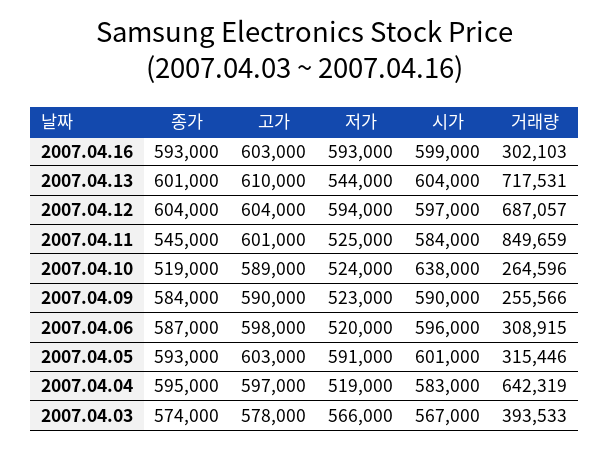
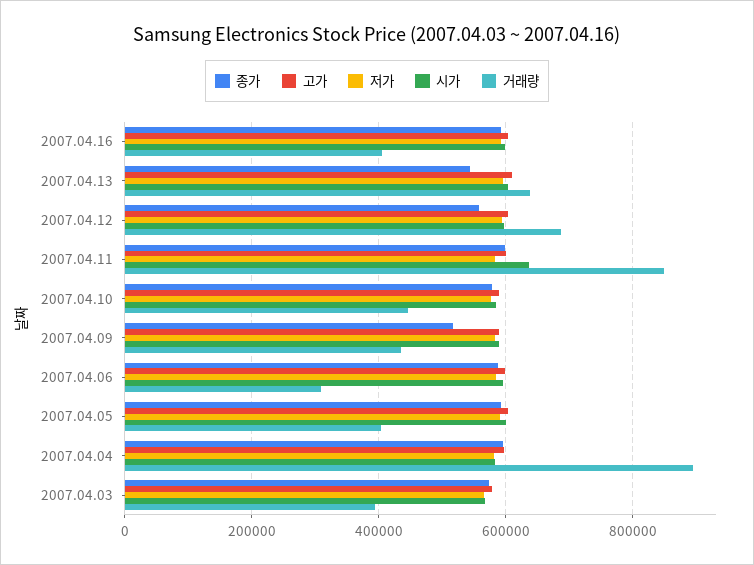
  {
    "종가": {
      "2007.04.16": 593000,
-     "2007.04.13": 601000,
+     "2007.04.13": 540000,
-     "2007.04.12": 604000,
+     "2007.04.12": 560000,
-     "2007.04.11": 545000,
+     "2007.04.11": 600000,
-     "2007.04.10": 519000,
+     "2007.04.10": 580000,
-     "2007.04.09": 584000,
+     "2007.04.09": 520000,
      "2007.04.06": 587000,
      "2007.04.05": 593000,
      "2007.04.04": 595000,
      "2007.04.03": 574000
    },
    "고가": {
      "2007.04.16": 603000,
      "2007.04.13": 610000,
      "2007.04.12": 604000,
      "2007.04.11": 601000,
      "2007.04.10": 589000,
      "2007.04.09": 590000,
      "2007.04.06": 598000,
      "2007.04.05": 603000,
      "2007.04.04": 597000,
      "2007.04.03": 578000
    },
    "저가": {
      "2007.04.16": 593000,
-     "2007.04.13": 544000,
+     "2007.04.13": 600000,
      "2007.04.12": 594000,
-     "2007.04.11": 525000,
+     "2007.04.11": 580000,
-     "2007.04.10": 524000,
+     "2007.04.10": 580000,
-     "2007.04.09": 523000,
+     "2007.04.09": 580000,
-     "2007.04.06": 520000,
+     "2007.04.06": 580000,
      "2007.04.05": 591000,
-     "2007.04.04": 519000,
+     "2007.04.04": 580000,
      "2007.04.03": 566000
    },
    "시가": {
      "2007.04.16": 599000,
      "2007.04.13": 604000,
      "2007.04.12": 597000,
-     "2007.04.11": 584000,
+     "2007.04.11": 640000,
-     "2007.04.10": 638000,
+     "2007.04.10": 580000,
      "2007.04.09": 590000,
      "2007.04.06": 596000,
      "2007.04.05": 601000,
      "2007.04.04": 583000,
      "2007.04.03": 567000
    },
    "거래량": {
-     "2007.04.16": 302103,
+     "2007.04.16": 400000,
-     "2007.04.13": 717531,
+     "2007.04.13": 640000,
      "2007.04.12": 687057,
      "2007.04.11": 849659,
-     "2007.04.10": 264596,
+     "2007.04.10": 440000,
-     "2007.04.09": 255566,
+     "2007.04.09": 440000,
      "2007.04.06": 308915,
-     "2007.04.05": 315446,
+     "2007.04.05": 400000,
-     "2007.04.04": 642319,
+     "2007.04.04": 900000,
      "2007.04.03": 393533
    }
  }

